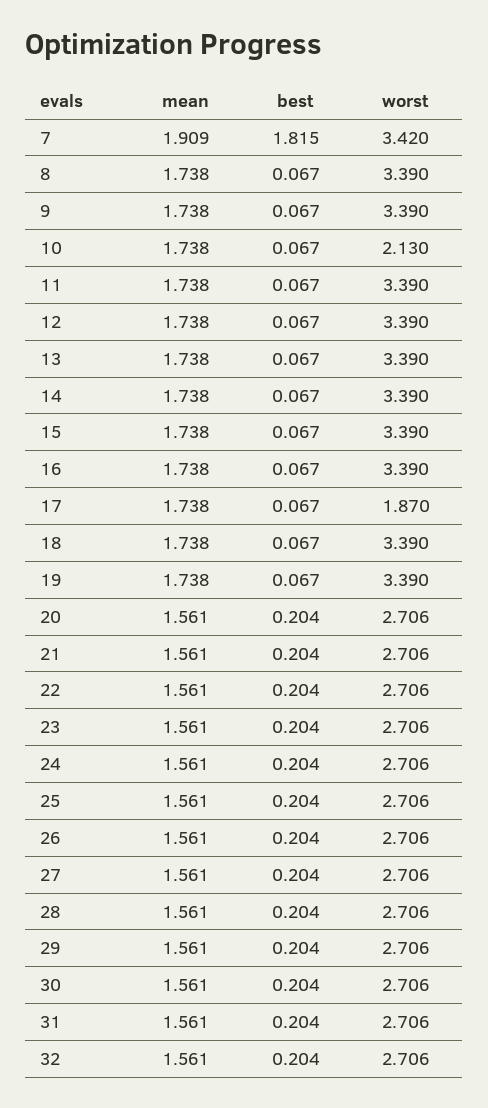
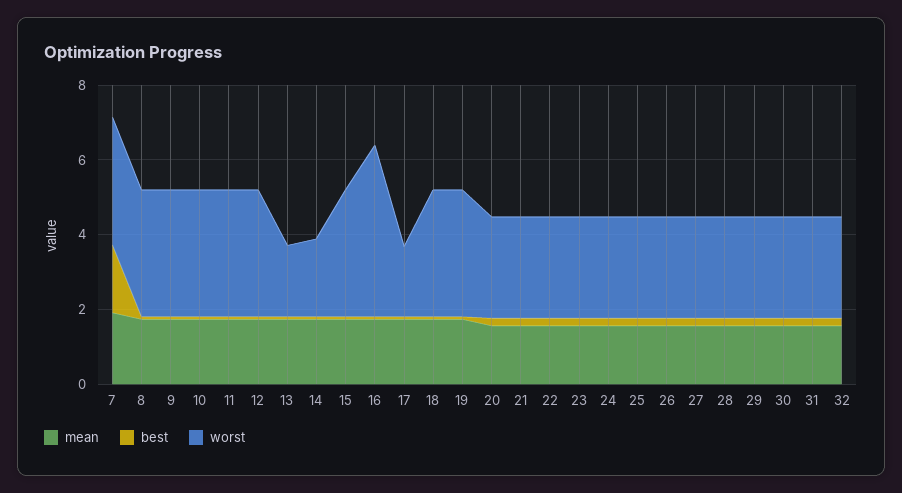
  {
    "mean": {
      "7": 1.909,
      "8": 1.738,
      "9": 1.738,
      "10": 1.738,
      "11": 1.738,
      "12": 1.738,
      "13": 1.738,
      "14": 1.738,
      "15": 1.738,
      "16": 1.738,
      "17": 1.738,
      "18": 1.738,
      "19": 1.738,
      "20": 1.561,
      "21": 1.561,
      "22": 1.561,
      "23": 1.561,
      "24": 1.561,
      "25": 1.561,
      "26": 1.561,
      "27": 1.561,
      "28": 1.561,
      "29": 1.561,
      "30": 1.561,
      "31": 1.561,
      "32": 1.561
    },
    "best": {
      "7": 1.815,
      "8": 0.067,
      "9": 0.067,
      "10": 0.067,
      "11": 0.067,
      "12": 0.067,
      "13": 0.067,
      "14": 0.067,
      "15": 0.067,
      "16": 0.067,
      "17": 0.067,
      "18": 0.067,
      "19": 0.067,
      "20": 0.204,
      "21": 0.204,
      "22": 0.204,
      "23": 0.204,
      "24": 0.204,
      "25": 0.204,
      "26": 0.204,
      "27": 0.204,
      "28": 0.204,
      "29": 0.204,
      "30": 0.204,
      "31": 0.204,
      "32": 0.204
    },
    "worst": {
      "7": 3.42,
      "8": 3.39,
      "9": 3.39,
-     "10": 2.13,
+     "10": 3.5,
      "11": 3.39,
      "12": 3.39,
-     "13": 3.39,
+     "13": 2,
-     "14": 3.39,
+     "14": 2,
      "15": 3.39,
-     "16": 3.39,
+     "16": 4.5,
      "17": 1.87,
      "18": 3.39,
      "19": 3.39,
      "20": 2.706,
      "21": 2.706,
      "22": 2.706,
      "23": 2.706,
      "24": 2.706,
      "25": 2.706,
      "26": 2.706,
      "27": 2.706,
      "28": 2.706,
      "29": 2.706,
      "30": 2.706,
      "31": 2.706,
      "32": 2.706
    }
  }

